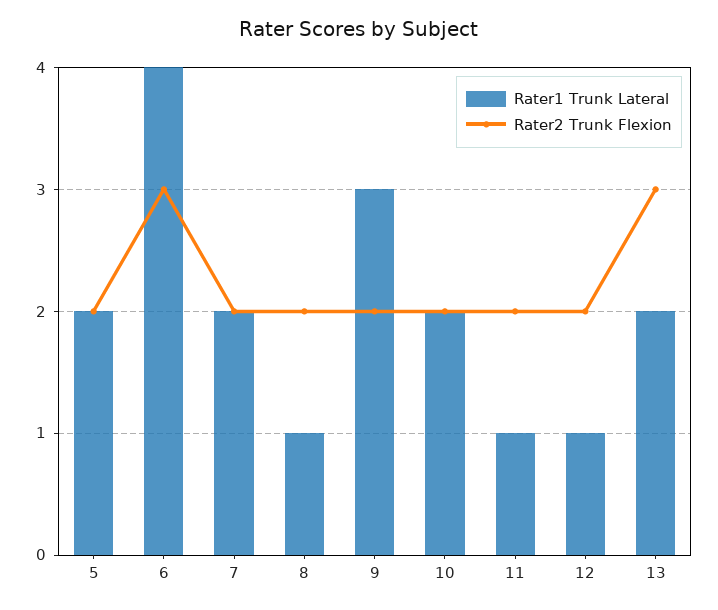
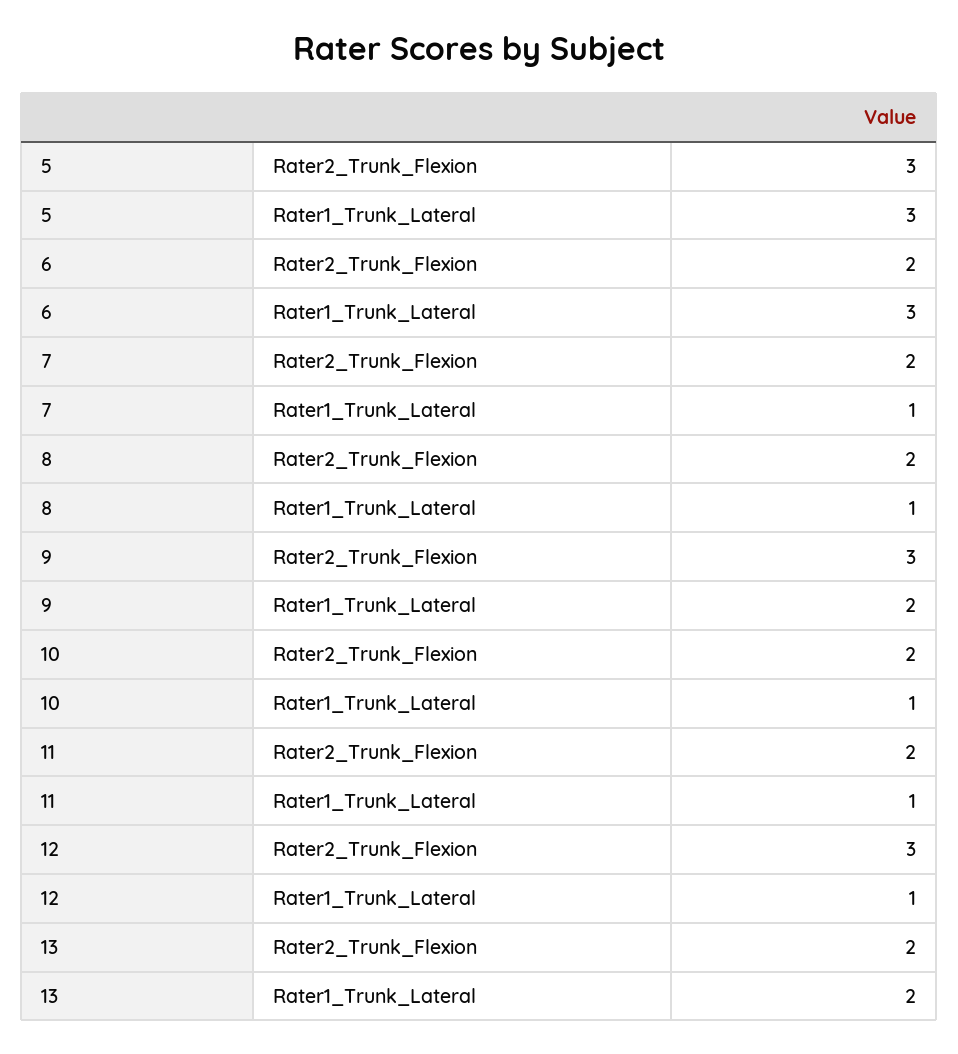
  {
    "Rater1 Trunk Lateral": {
-     "5": 2,
+     "5": 3,
-     "6": 4,
+     "6": 3,
-     "7": 2,
+     "7": 1,
      "8": 1,
-     "9": 3,
+     "9": 2,
-     "10": 2,
+     "10": 1,
      "11": 1,
      "12": 1,
      "13": 2
    },
    "Rater2 Trunk Flexion": {
-     "5": 2,
+     "5": 3,
-     "6": 3,
+     "6": 2,
      "7": 2,
      "8": 2,
-     "9": 2,
+     "9": 3,
      "10": 2,
      "11": 2,
-     "12": 2,
+     "12": 3,
-     "13": 3
+     "13": 2
    }
  }

